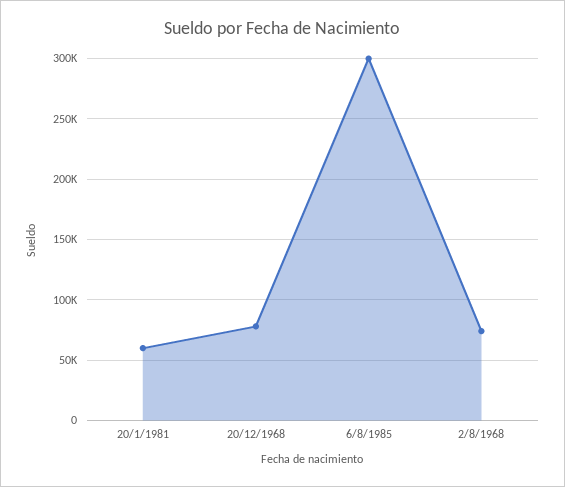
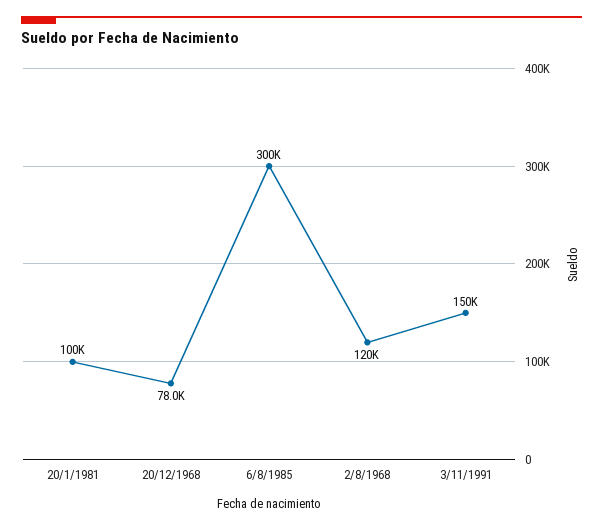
  {
-   "20/1/1981": 60000,
+   "20/1/1981": 100000,
    "20/12/1968": 78000,
    "6/8/1985": 300000,
-   "2/8/1968": 75000
+   "2/8/1968": 120000,
+   "3/11/1991": 150000
  }

